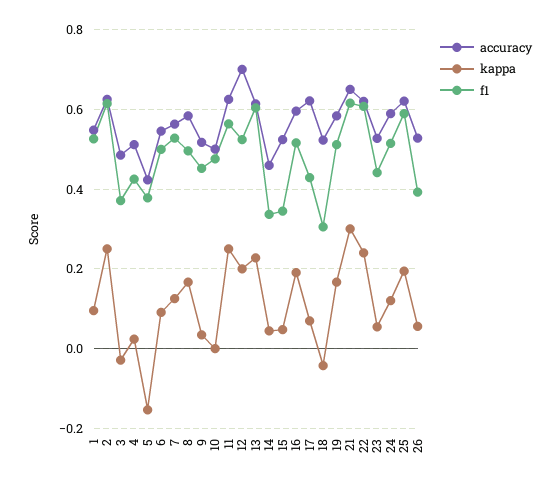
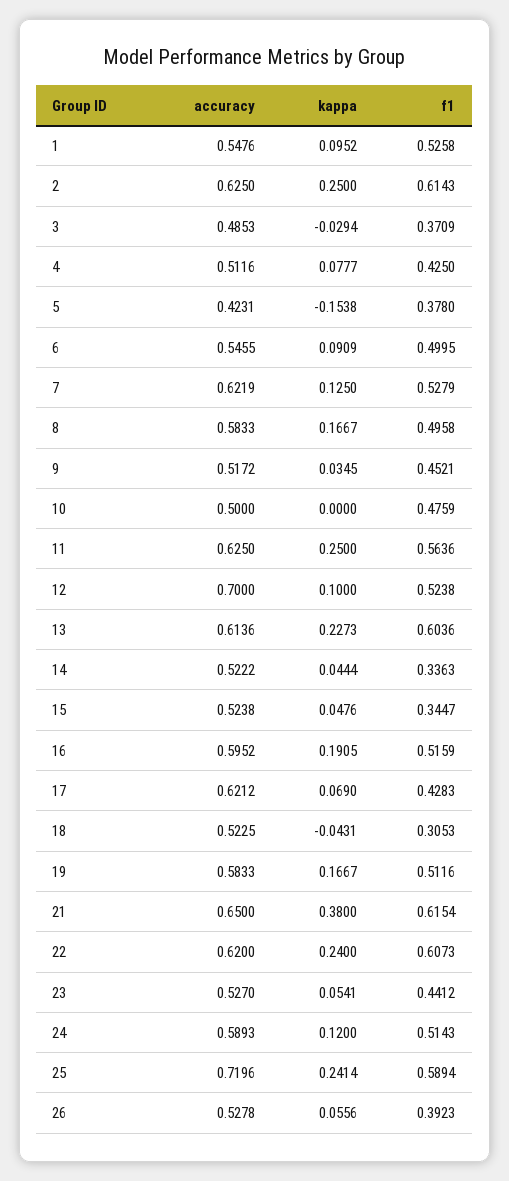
  {
    "accuracy": {
      "1": 0.5476,
      "2": 0.625,
      "3": 0.4853,
      "4": 0.5116,
      "5": 0.4231,
      "6": 0.5455,
-     "7": 0.56,
+     "7": 0.6219,
      "8": 0.5833,
      "9": 0.5172,
      "10": 0.5,
      "11": 0.625,
      "12": 0.7,
      "13": 0.6136,
-     "14": 0.46,
+     "14": 0.5222,
      "15": 0.5238,
      "16": 0.5952,
      "17": 0.6212,
      "18": 0.5225,
      "19": 0.5833,
      "21": 0.65,
      "22": 0.62,
      "23": 0.527,
      "24": 0.5893,
-     "25": 0.62,
+     "25": 0.7196,
      "26": 0.5278
    },
    "kappa": {
      "1": 0.0952,
      "2": 0.25,
      "3": -0.0294,
-     "4": 0.02,
+     "4": 0.0777,
      "5": -0.1538,
      "6": 0.0909,
      "7": 0.125,
      "8": 0.1667,
      "9": 0.0345,
      "10": 0,
      "11": 0.25,
-     "12": 0.2,
+     "12": 0.1,
      "13": 0.2273,
      "14": 0.0444,
      "15": 0.0476,
      "16": 0.1905,
      "17": 0.069,
      "18": -0.0431,
      "19": 0.1667,
-     "21": 0.3,
+     "21": 0.38,
      "22": 0.24,
      "23": 0.0541,
      "24": 0.12,
-     "25": 0.2,
+     "25": 0.2414,
      "26": 0.0556
    },
    "f1": {
      "1": 0.5258,
      "2": 0.6143,
      "3": 0.3709,
      "4": 0.425,
      "5": 0.378,
      "6": 0.4995,
      "7": 0.5279,
      "8": 0.4958,
      "9": 0.4521,
      "10": 0.4759,
      "11": 0.5636,
      "12": 0.5238,
      "13": 0.6036,
      "14": 0.3363,
      "15": 0.3447,
      "16": 0.5159,
      "17": 0.4283,
      "18": 0.3053,
      "19": 0.5116,
      "21": 0.6154,
      "22": 0.6073,
      "23": 0.4412,
      "24": 0.5143,
      "25": 0.5894,
      "26": 0.3923
    }
  }

